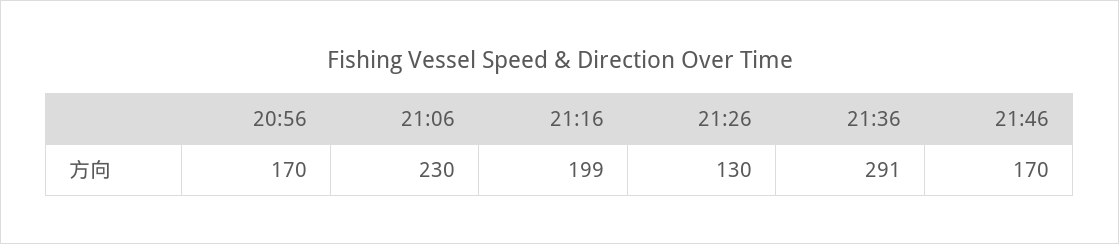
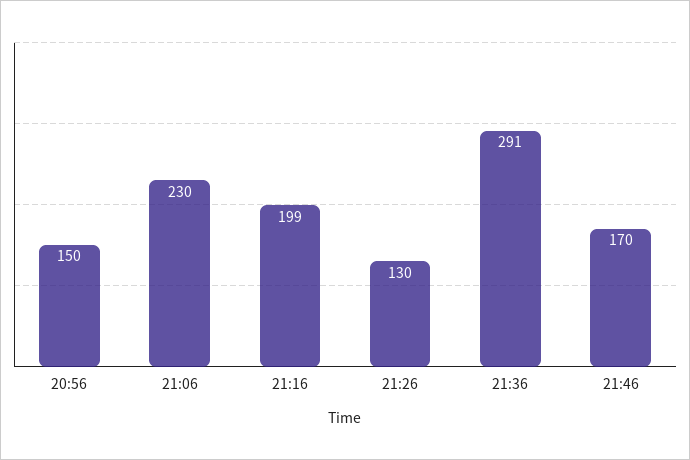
  {
-   "20:56": 170,
+   "20:56": 150,
    "21:06": 230,
    "21:16": 199,
    "21:26": 130,
    "21:36": 291,
    "21:46": 170
  }

